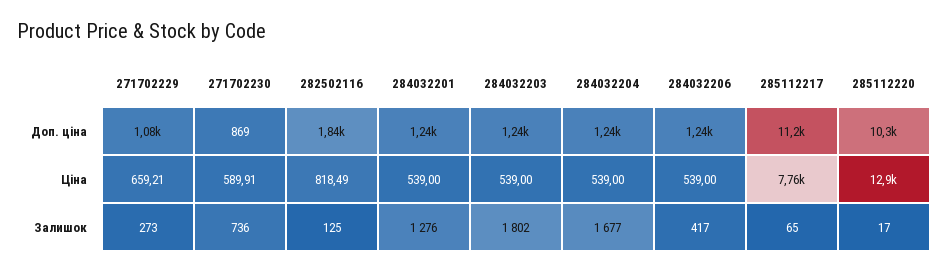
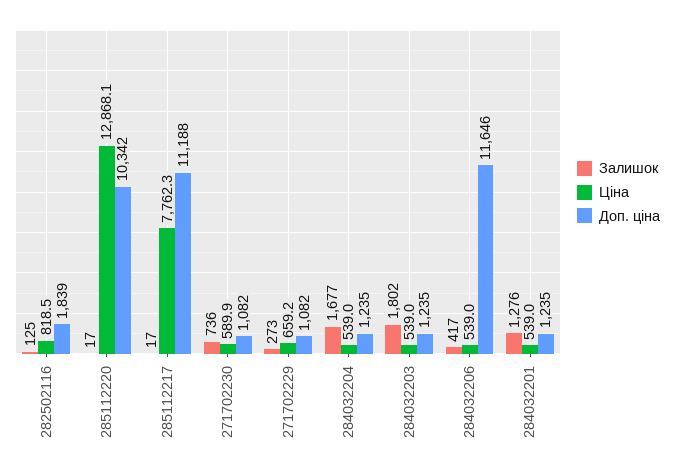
  {
    "Доп. ціна": {
      "271702229": 1082,
-     "271702230": 869,
+     "271702230": 1082,
      "282502116": 1839,
      "284032201": 1235,
      "284032203": 1235,
      "284032204": 1235,
-     "284032206": 1240,
+     "284032206": 11646,
      "285112217": 11188,
      "285112220": 10342
    },
    "Ціна": {
      "271702229": 659.21,
      "271702230": 589.91,
      "282502116": 818.49,
      "284032201": 539,
      "284032203": 539,
      "284032204": 539,
      "284032206": 539,
      "285112217": 7762.3,
      "285112220": 12868.1
    },
    "Залишок": {
      "271702229": 273,
      "271702230": 736,
      "282502116": 125,
      "284032201": 1276,
      "284032203": 1802,
      "284032204": 1677,
      "284032206": 417,
-     "285112217": 65,
+     "285112217": 17,
      "285112220": 17
    }
  }

